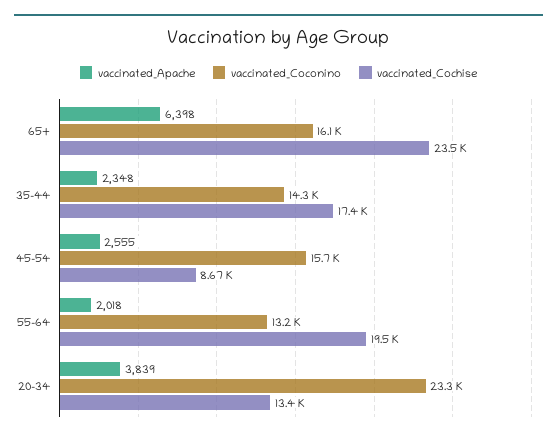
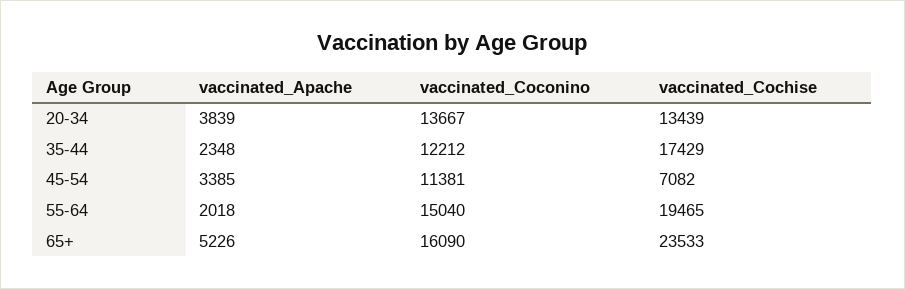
  {
    "vaccinated_Apache": {
-     "65+": 6398,
+     "65+": 5226,
      "35-44": 2348,
-     "45-54": 2555,
+     "45-54": 3385,
      "55-64": 2018,
      "20-34": 3839
    },
    "vaccinated_Coconino": {
      "65+": 16090,
-     "35-44": 14300,
+     "35-44": 12212,
-     "45-54": 15700,
+     "45-54": 11381,
-     "55-64": 13200,
+     "55-64": 15040,
-     "20-34": 23300
+     "20-34": 13667
    },
    "vaccinated_Cochise": {
      "65+": 23533,
      "35-44": 17429,
-     "45-54": 8670,
+     "45-54": 7082,
      "55-64": 19465,
      "20-34": 13439
    }
  }

